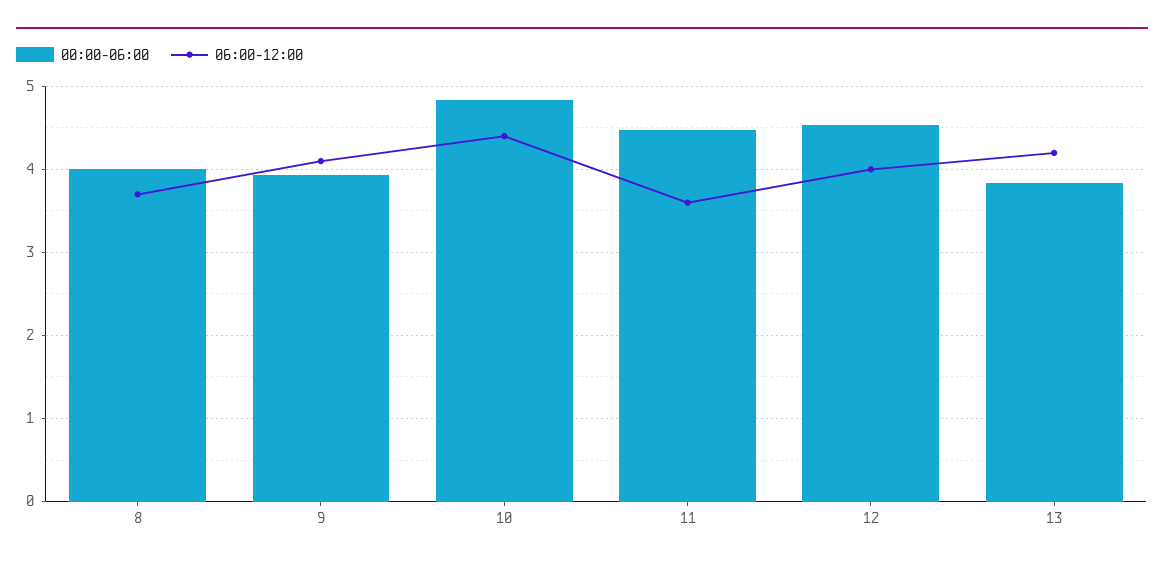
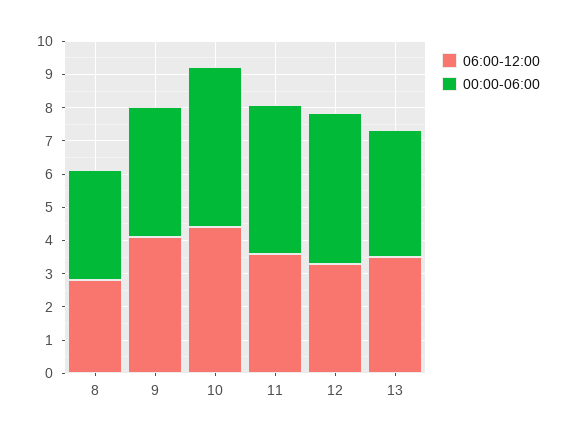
  {
    "00:00-06:00": {
-     "8": 4,
+     "8": 3.25,
      "9": 3.9,
      "10": 4.8,
      "11": 4.5,
      "12": 4.5,
      "13": 3.8
    },
    "06:00-12:00": {
-     "8": 3.7,
+     "8": 2.75,
      "9": 4.1,
      "10": 4.4,
      "11": 3.6,
-     "12": 4,
+     "12": 3.25,
-     "13": 4.2
+     "13": 3.5
    }
  }

